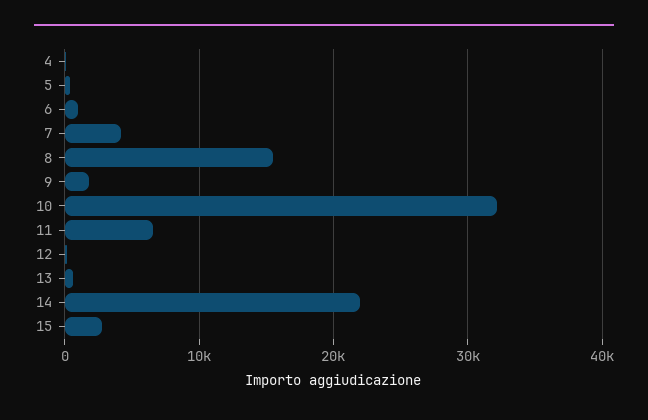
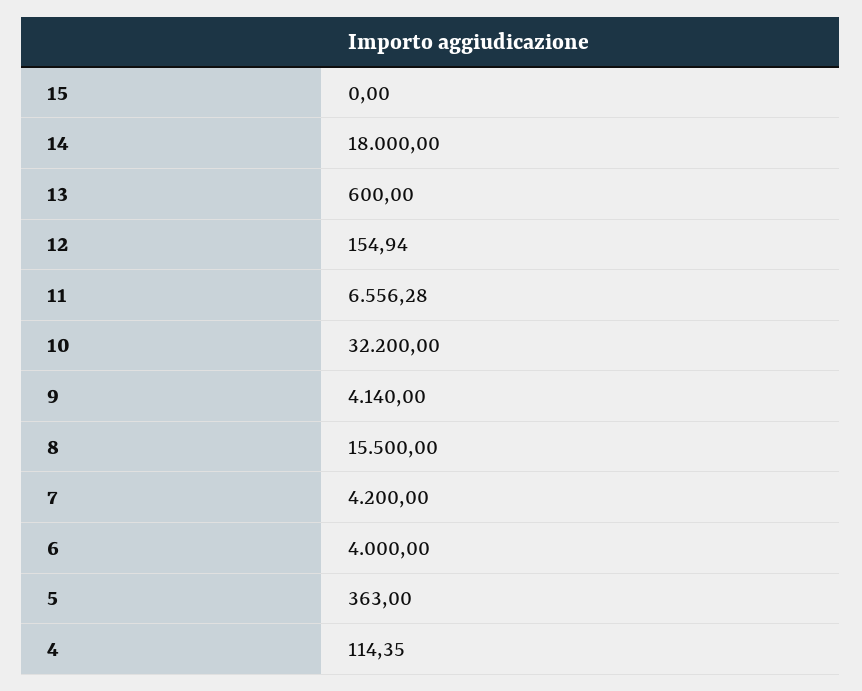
  {
    "4": 114.35,
    "5": 363,
-   "6": 1000,
+   "6": 4000,
    "7": 4200,
    "8": 15500,
-   "9": 2000,
+   "9": 4140,
    "10": 32200,
    "11": 6556.28,
    "12": 154.94,
    "13": 600,
-   "14": 22000,
+   "14": 18000,
-   "15": 3000
+   "15": 0
  }

